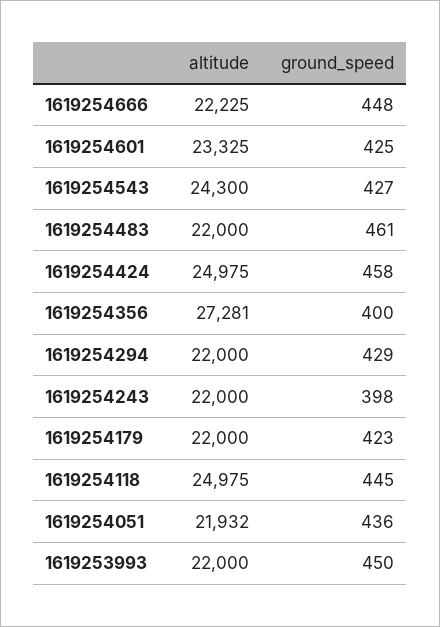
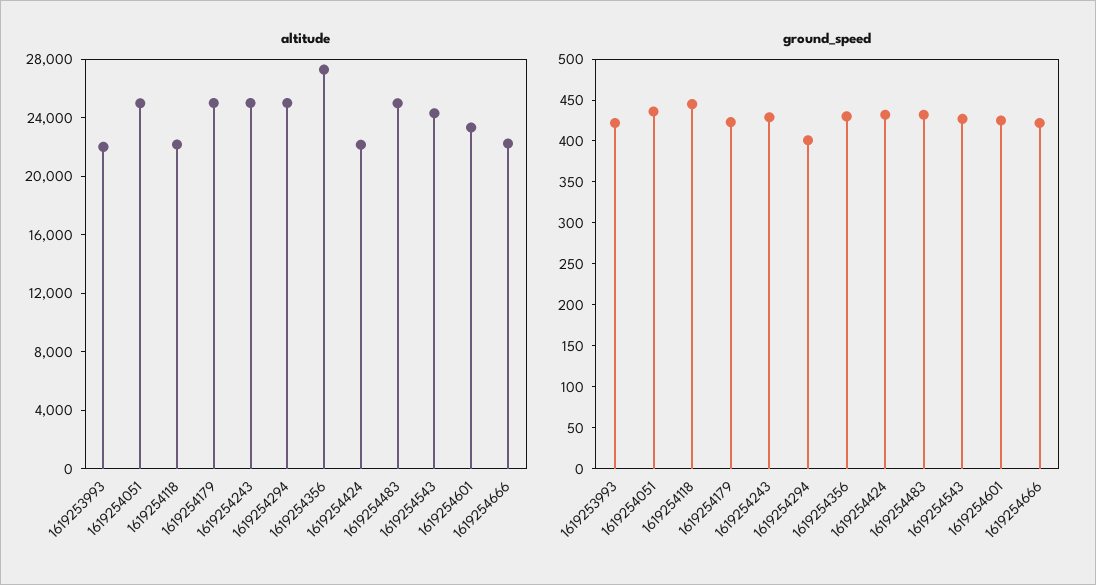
  {
    "altitude": {
      "1619254666": 22225,
      "1619254601": 23325,
      "1619254543": 24300,
-     "1619254483": 22000,
+     "1619254483": 25000,
-     "1619254424": 24975,
+     "1619254424": 22000,
      "1619254356": 27281,
-     "1619254294": 22000,
+     "1619254294": 25000,
-     "1619254243": 22000,
+     "1619254243": 25000,
-     "1619254179": 22000,
+     "1619254179": 25000,
-     "1619254118": 24975,
+     "1619254118": 22000,
-     "1619254051": 21932,
+     "1619254051": 25000,
      "1619253993": 22000
    },
    "ground_speed": {
-     "1619254666": 448,
+     "1619254666": 420,
      "1619254601": 425,
      "1619254543": 427,
-     "1619254483": 461,
+     "1619254483": 430,
-     "1619254424": 458,
+     "1619254424": 430,
-     "1619254356": 400,
+     "1619254356": 430,
-     "1619254294": 429,
+     "1619254294": 400,
-     "1619254243": 398,
+     "1619254243": 430,
      "1619254179": 423,
      "1619254118": 445,
      "1619254051": 436,
-     "1619253993": 450
+     "1619253993": 420
    }
  }

